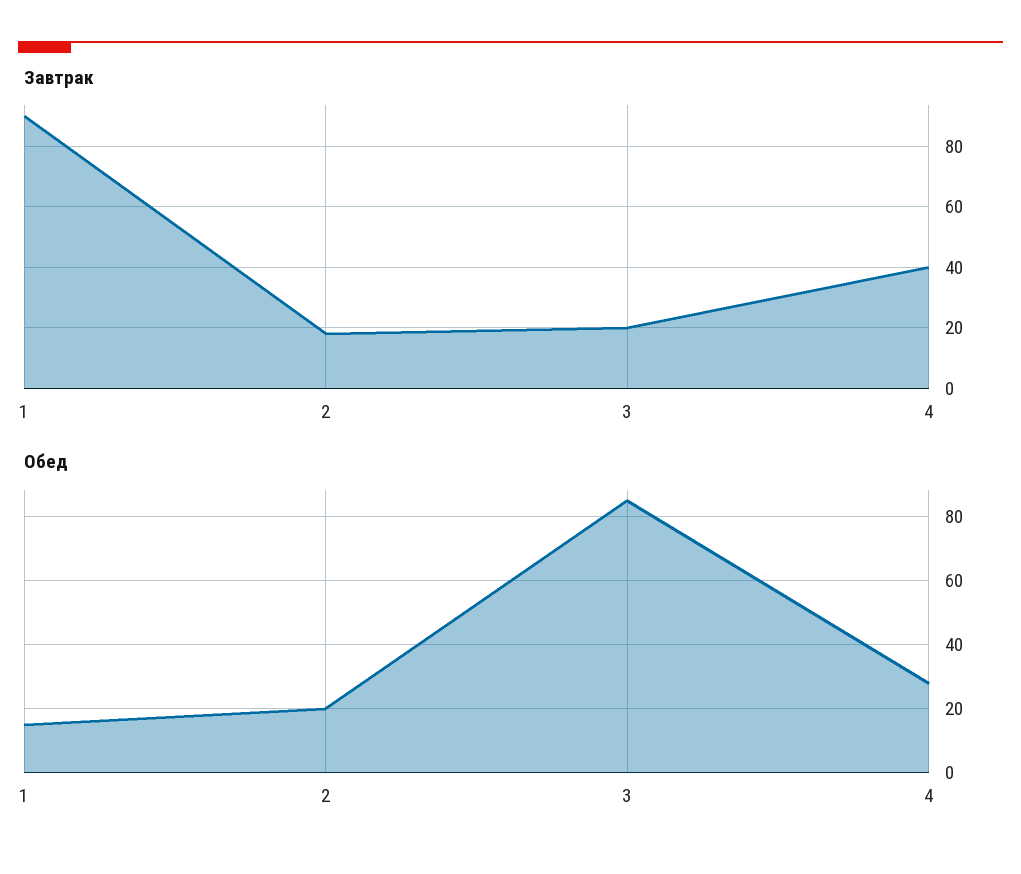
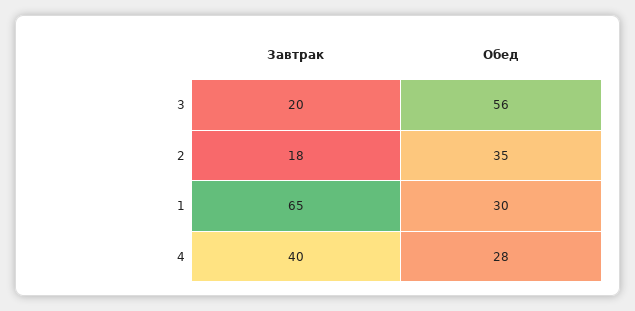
  {
    "Завтрак": {
-     "1": 90,
+     "1": 65,
      "2": 18,
      "3": 20,
      "4": 40
    },
    "Обед": {
-     "1": 15,
+     "1": 30,
-     "2": 20,
+     "2": 35,
-     "3": 85,
+     "3": 56,
      "4": 28
    }
  }

